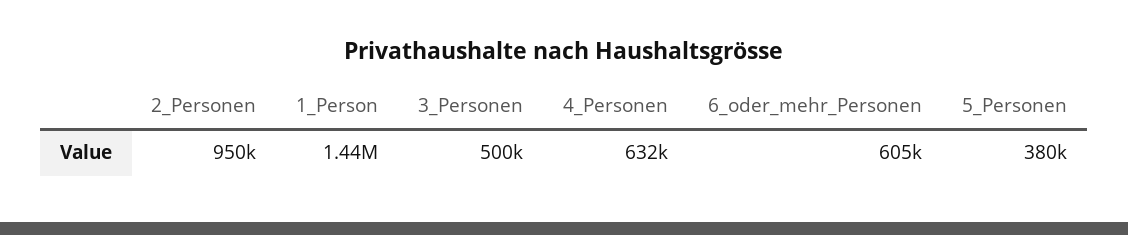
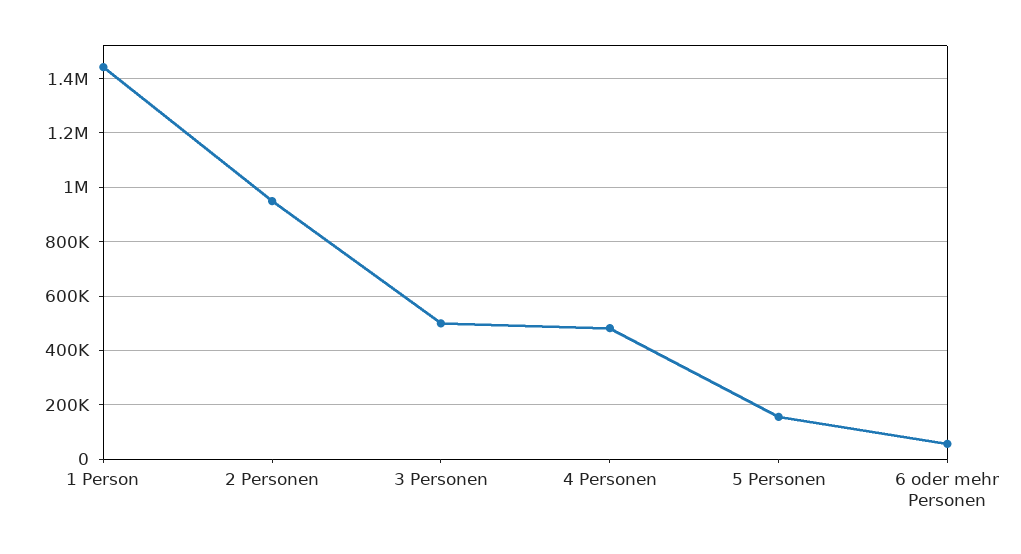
  {
    "2_Personen": 950000,
    "1_Person": 1440000,
    "3_Personen": 500000,
-   "4_Personen": 632000,
+   "4_Personen": 475000,
-   "6_oder_mehr_Personen": 605000,
+   "6_oder_mehr_Personen": 50000,
-   "5_Personen": 380000
+   "5_Personen": 150000
  }

